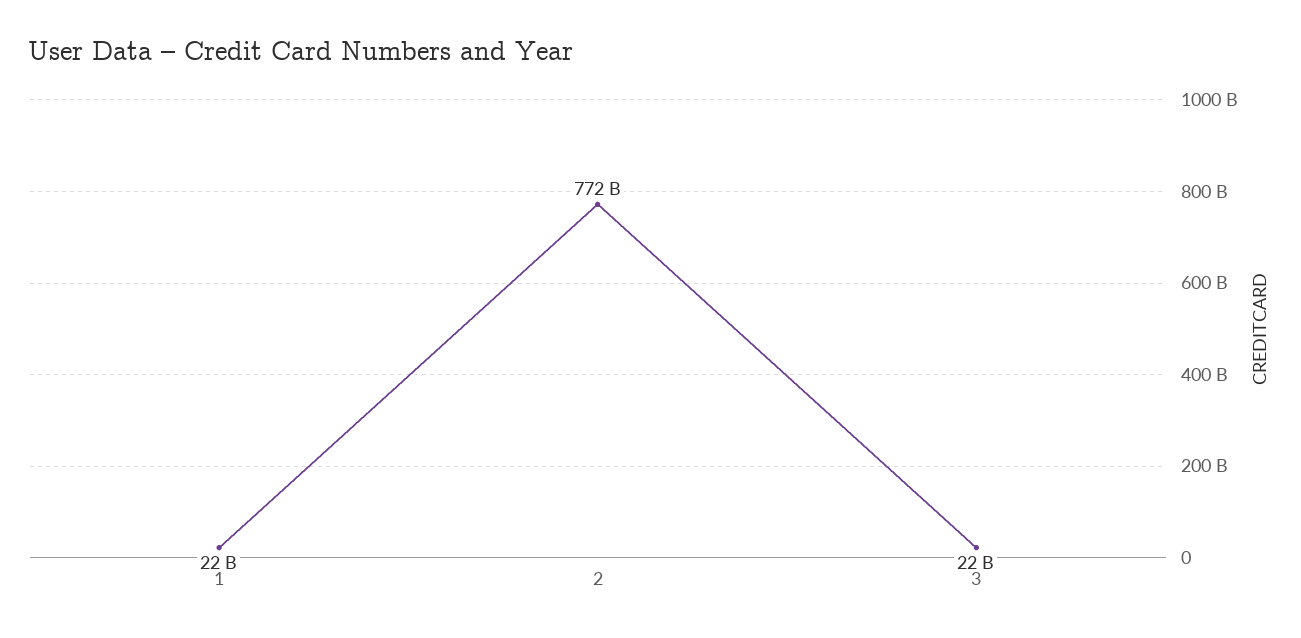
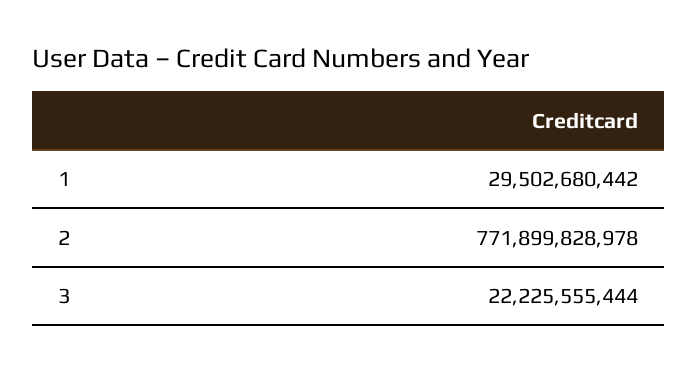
  {
-   "1": 22000000000,
+   "1": 29502680442,
    "2": 771899828978,
    "3": 22225555444
  }

